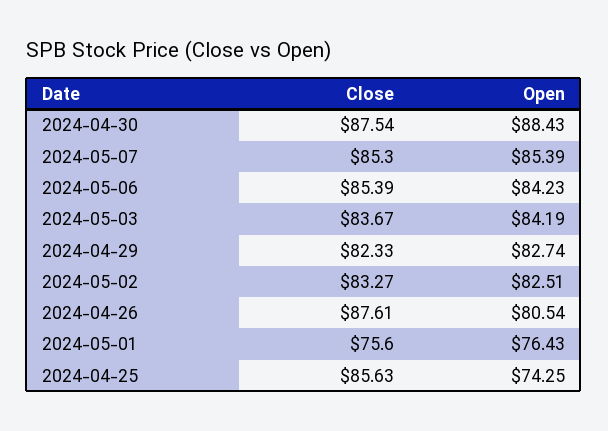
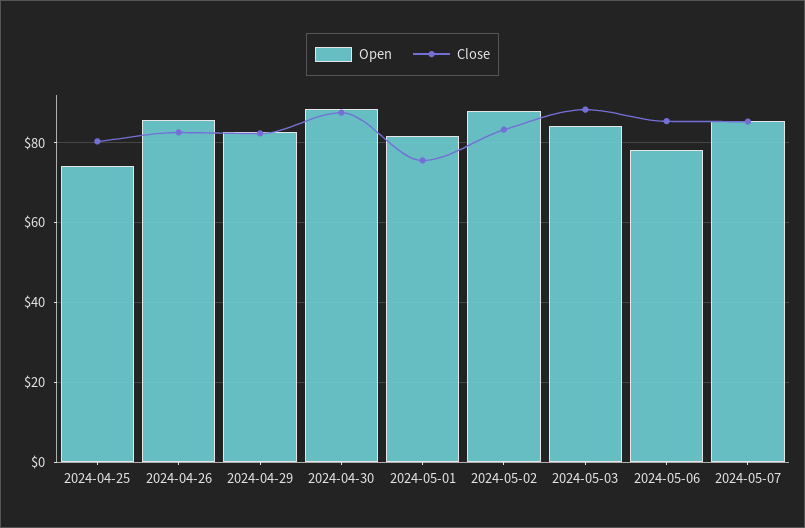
  {
    "Close": {
      "2024-04-30": 87.54,
      "2024-05-07": 85.3,
      "2024-05-06": 85.39,
-     "2024-05-03": 83.67,
+     "2024-05-03": 88,
      "2024-04-29": 82.33,
      "2024-05-02": 83.27,
-     "2024-04-26": 87.61,
+     "2024-04-26": 82,
      "2024-05-01": 75.6,
-     "2024-04-25": 85.63
+     "2024-04-25": 80
    },
    "Open": {
      "2024-04-30": 88.43,
      "2024-05-07": 85.39,
-     "2024-05-06": 84.23,
+     "2024-05-06": 78,
      "2024-05-03": 84.19,
      "2024-04-29": 82.74,
-     "2024-05-02": 82.51,
+     "2024-05-02": 88,
-     "2024-04-26": 80.54,
+     "2024-04-26": 86,
-     "2024-05-01": 76.43,
+     "2024-05-01": 82,
      "2024-04-25": 74.25
    }
  }

